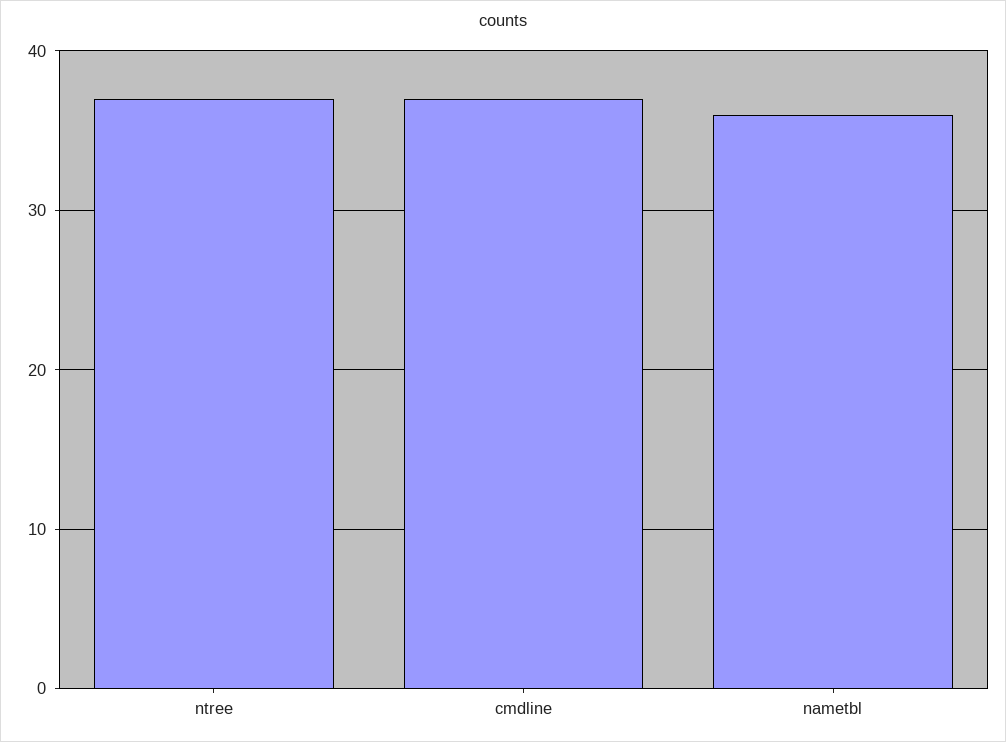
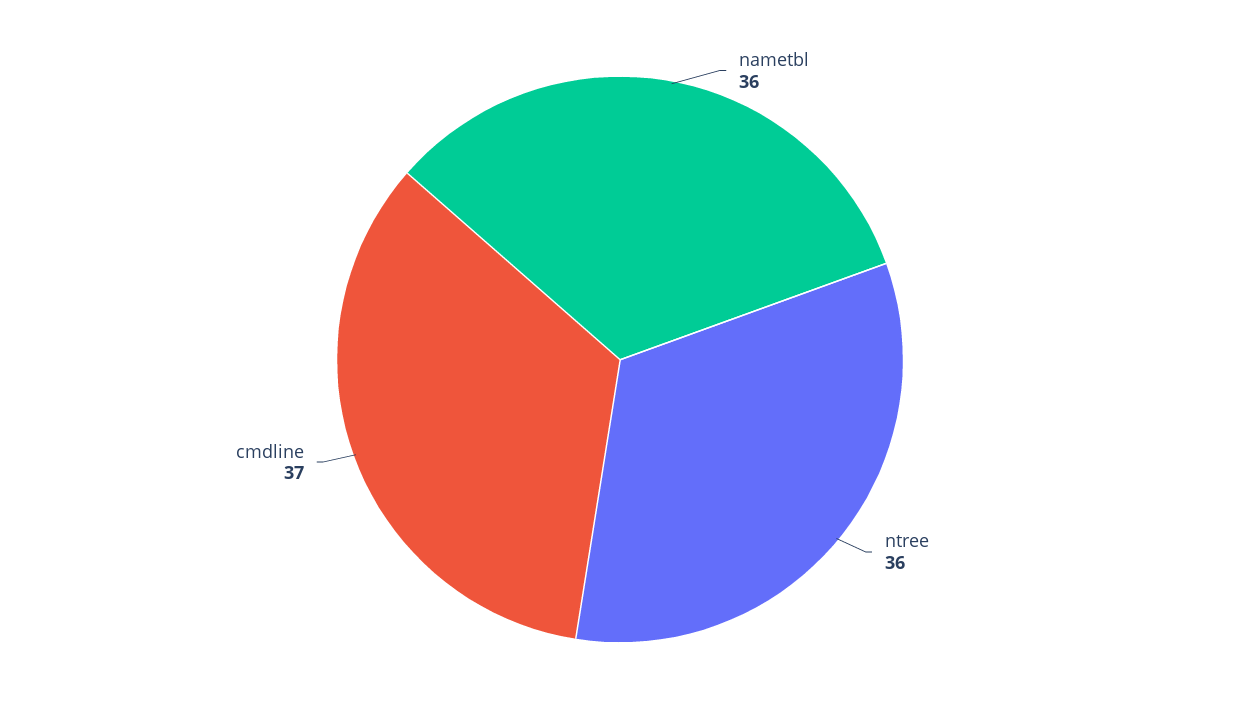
  {
-   "ntree": 37,
+   "ntree": 36,
    "cmdline": 37,
    "nametbl": 36
  }

